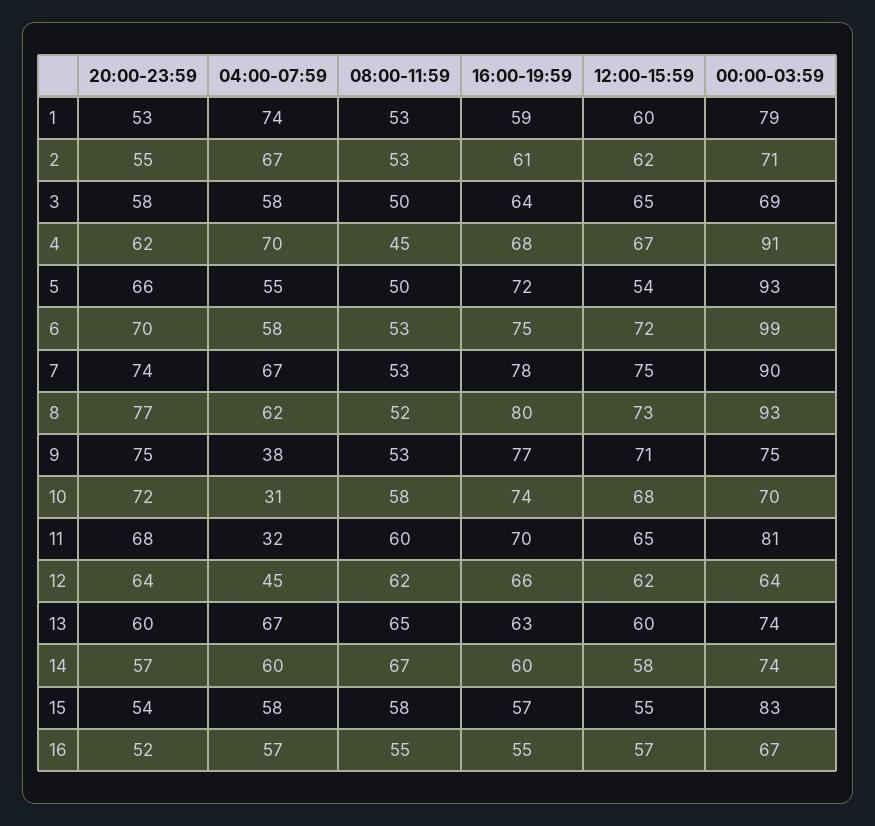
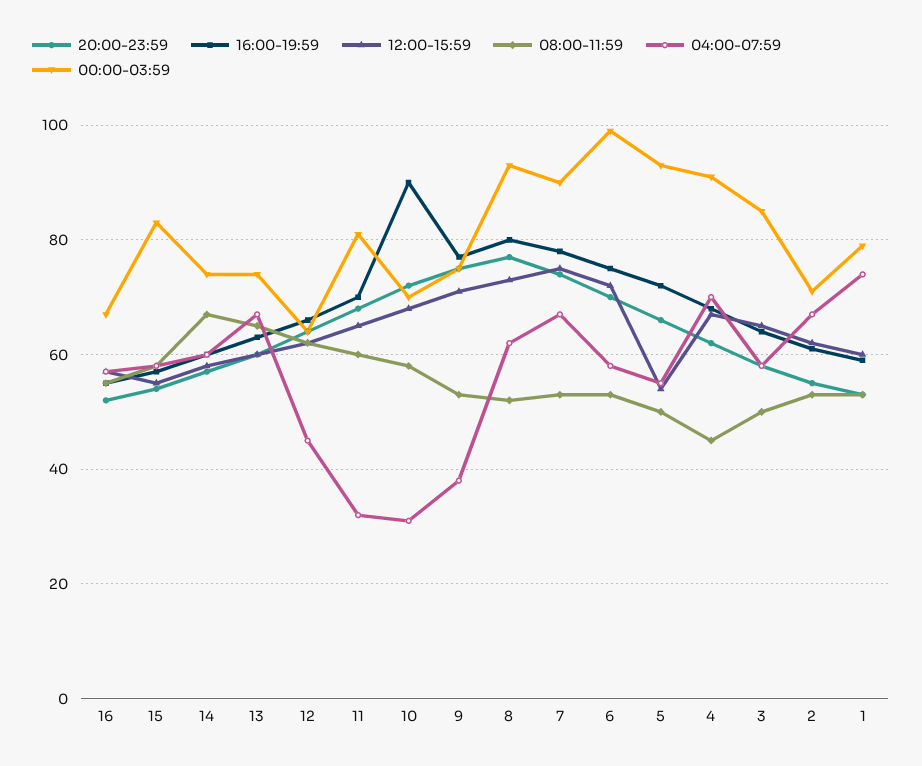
  {
    "20:00-23:59": {
      "1": 53,
      "2": 55,
      "3": 58,
      "4": 62,
      "5": 66,
      "6": 70,
      "7": 74,
      "8": 77,
      "9": 75,
      "10": 72,
      "11": 68,
      "12": 64,
      "13": 60,
      "14": 57,
      "15": 54,
      "16": 52
    },
    "04:00-07:59": {
      "1": 74,
      "2": 67,
      "3": 58,
      "4": 70,
      "5": 55,
      "6": 58,
      "7": 67,
      "8": 62,
      "9": 38,
      "10": 31,
      "11": 32,
      "12": 45,
      "13": 67,
      "14": 60,
      "15": 58,
      "16": 57
    },
    "08:00-11:59": {
      "1": 53,
      "2": 53,
      "3": 50,
      "4": 45,
      "5": 50,
      "6": 53,
      "7": 53,
      "8": 52,
      "9": 53,
      "10": 58,
      "11": 60,
      "12": 62,
      "13": 65,
      "14": 67,
      "15": 58,
      "16": 55
    },
    "16:00-19:59": {
      "1": 59,
      "2": 61,
      "3": 64,
      "4": 68,
      "5": 72,
      "6": 75,
      "7": 78,
      "8": 80,
      "9": 77,
-     "10": 74,
+     "10": 90,
      "11": 70,
      "12": 66,
      "13": 63,
      "14": 60,
      "15": 57,
      "16": 55
    },
    "12:00-15:59": {
      "1": 60,
      "2": 62,
      "3": 65,
      "4": 67,
      "5": 54,
      "6": 72,
      "7": 75,
      "8": 73,
      "9": 71,
      "10": 68,
      "11": 65,
      "12": 62,
      "13": 60,
      "14": 58,
      "15": 55,
      "16": 57
    },
    "00:00-03:59": {
      "1": 79,
      "2": 71,
-     "3": 69,
+     "3": 85,
      "4": 91,
      "5": 93,
      "6": 99,
      "7": 90,
      "8": 93,
      "9": 75,
      "10": 70,
      "11": 81,
      "12": 64,
      "13": 74,
      "14": 74,
      "15": 83,
      "16": 67
    }
  }

